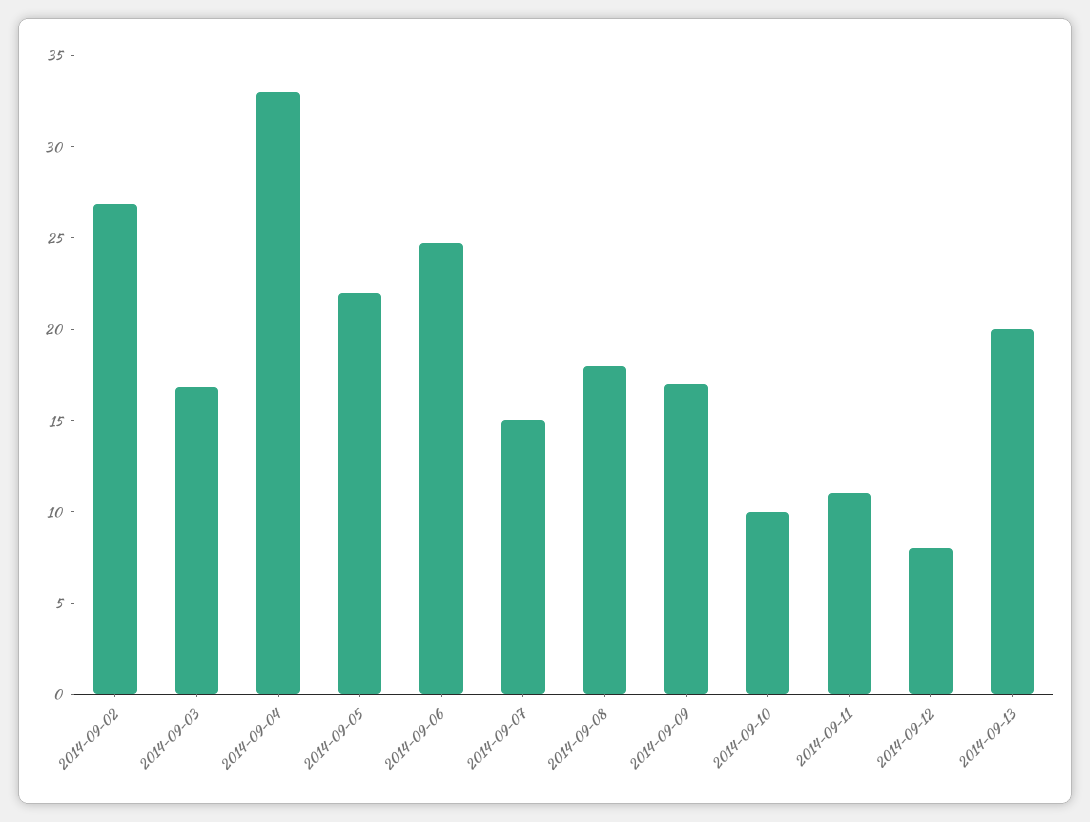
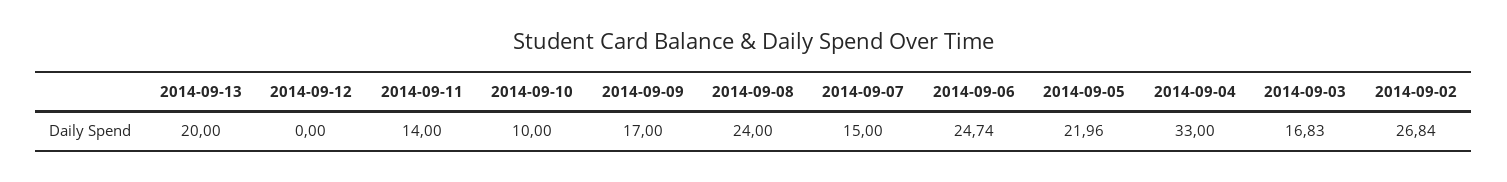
  {
    "2014-09-02": 26.84,
    "2014-09-03": 16.83,
    "2014-09-04": 33,
    "2014-09-05": 21.96,
    "2014-09-06": 24.74,
    "2014-09-07": 15,
-   "2014-09-08": 18,
+   "2014-09-08": 24,
    "2014-09-09": 17,
    "2014-09-10": 10,
-   "2014-09-11": 11,
+   "2014-09-11": 14,
-   "2014-09-12": 8,
+   "2014-09-12": 0,
    "2014-09-13": 20
  }

